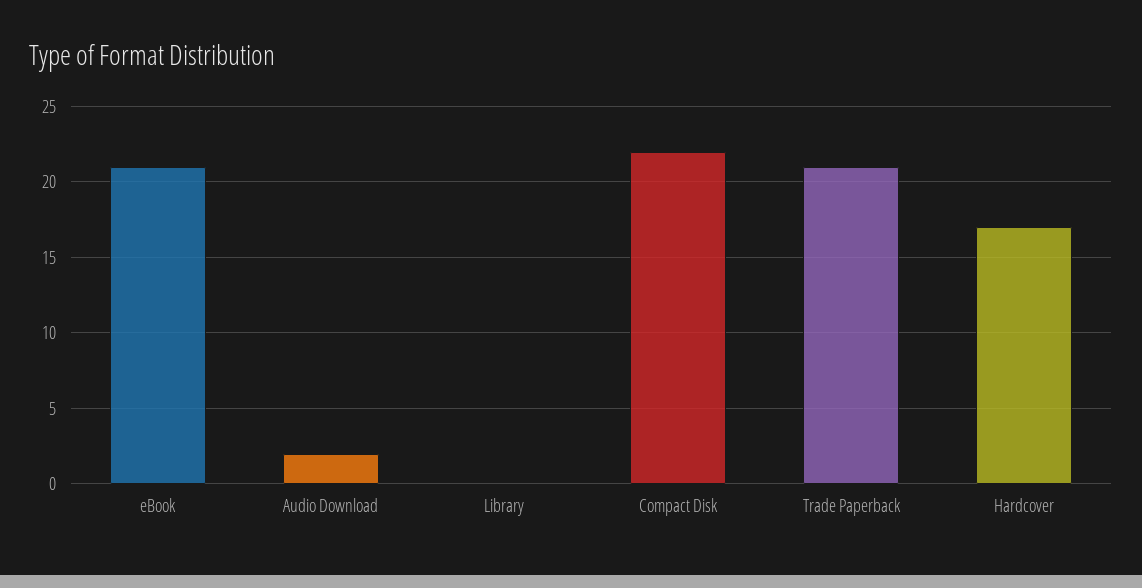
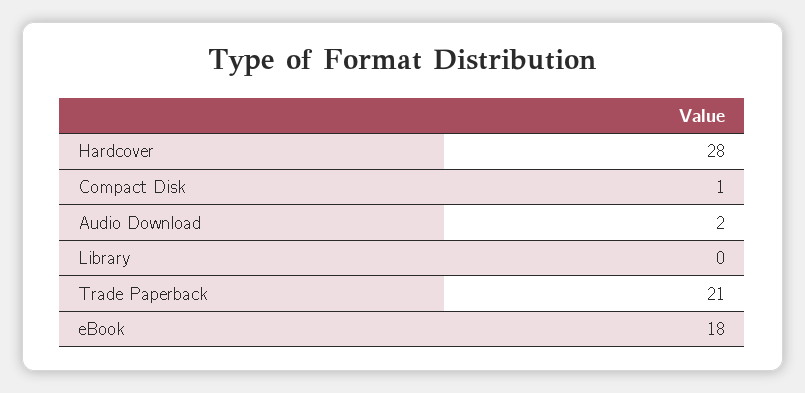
  {
-   "eBook": 21,
+   "eBook": 18,
    "Audio Download": 2,
    "Library": 0,
-   "Compact Disk": 22,
+   "Compact Disk": 1,
    "Trade Paperback": 21,
-   "Hardcover": 17
+   "Hardcover": 28
  }

